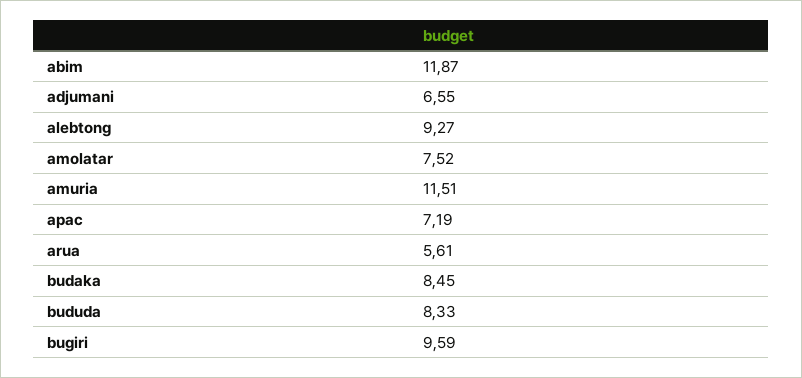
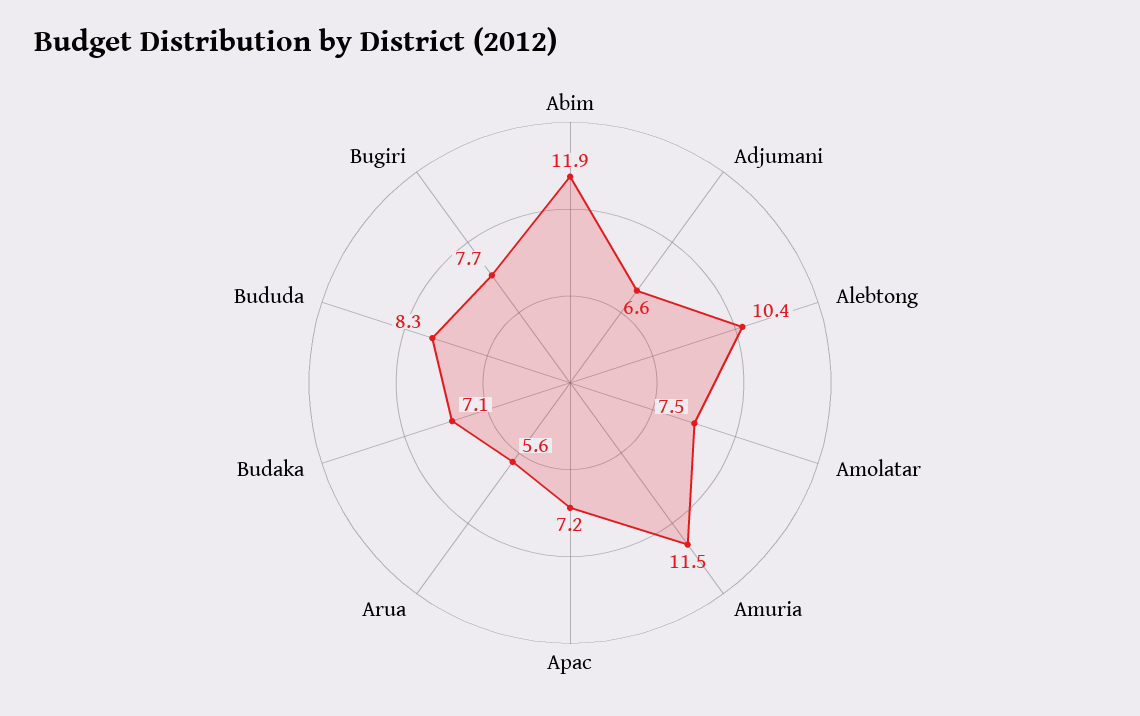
  {
    "abim": 11.87,
    "adjumani": 6.55,
-   "alebtong": 9.27,
+   "alebtong": 10.4,
    "amolatar": 7.52,
    "amuria": 11.51,
    "apac": 7.19,
    "arua": 5.61,
-   "budaka": 8.45,
+   "budaka": 7.1,
    "bududa": 8.33,
-   "bugiri": 9.59
+   "bugiri": 7.7
  }

